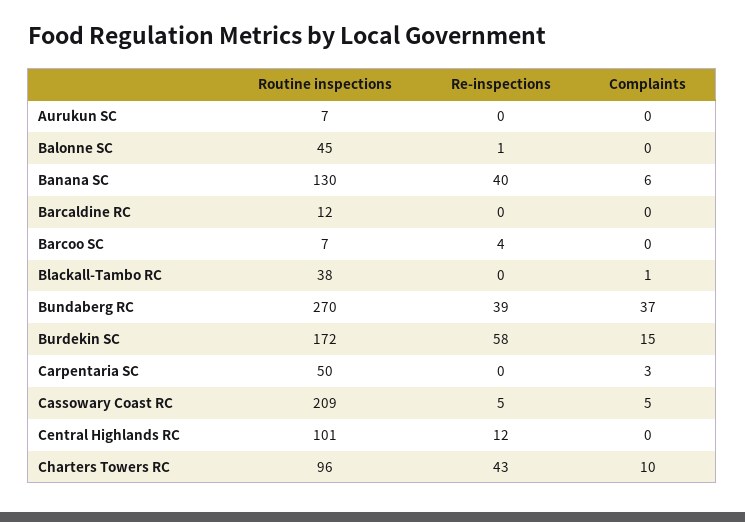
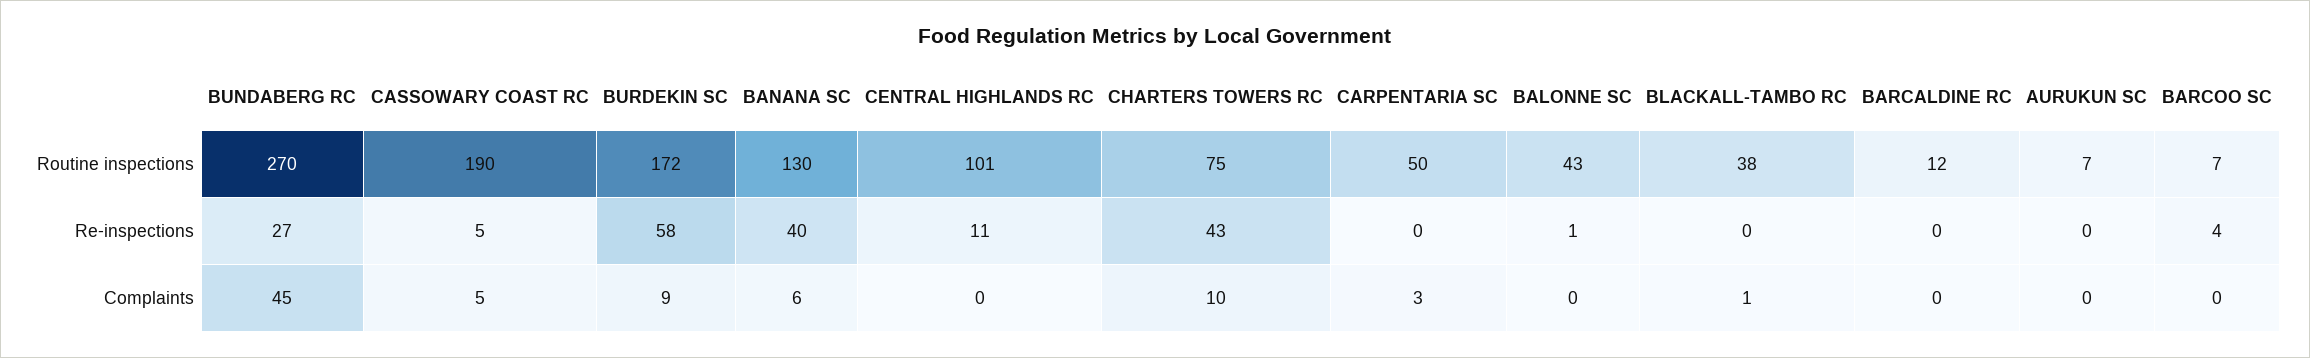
  {
    "Routine inspections": {
      "Aurukun SC": 7,
-     "Balonne SC": 45,
+     "Balonne SC": 43,
      "Banana SC": 130,
      "Barcaldine RC": 12,
      "Barcoo SC": 7,
      "Blackall-Tambo RC": 38,
      "Bundaberg RC": 270,
      "Burdekin SC": 172,
      "Carpentaria SC": 50,
-     "Cassowary Coast RC": 209,
+     "Cassowary Coast RC": 190,
      "Central Highlands RC": 101,
-     "Charters Towers RC": 96
+     "Charters Towers RC": 75
    },
    "Re-inspections": {
      "Aurukun SC": 0,
      "Balonne SC": 1,
      "Banana SC": 40,
      "Barcaldine RC": 0,
      "Barcoo SC": 4,
      "Blackall-Tambo RC": 0,
-     "Bundaberg RC": 39,
+     "Bundaberg RC": 27,
      "Burdekin SC": 58,
      "Carpentaria SC": 0,
      "Cassowary Coast RC": 5,
-     "Central Highlands RC": 12,
+     "Central Highlands RC": 11,
      "Charters Towers RC": 43
    },
    "Complaints": {
      "Aurukun SC": 0,
      "Balonne SC": 0,
      "Banana SC": 6,
      "Barcaldine RC": 0,
      "Barcoo SC": 0,
      "Blackall-Tambo RC": 1,
-     "Bundaberg RC": 37,
+     "Bundaberg RC": 45,
-     "Burdekin SC": 15,
+     "Burdekin SC": 9,
      "Carpentaria SC": 3,
      "Cassowary Coast RC": 5,
      "Central Highlands RC": 0,
      "Charters Towers RC": 10
    }
  }

